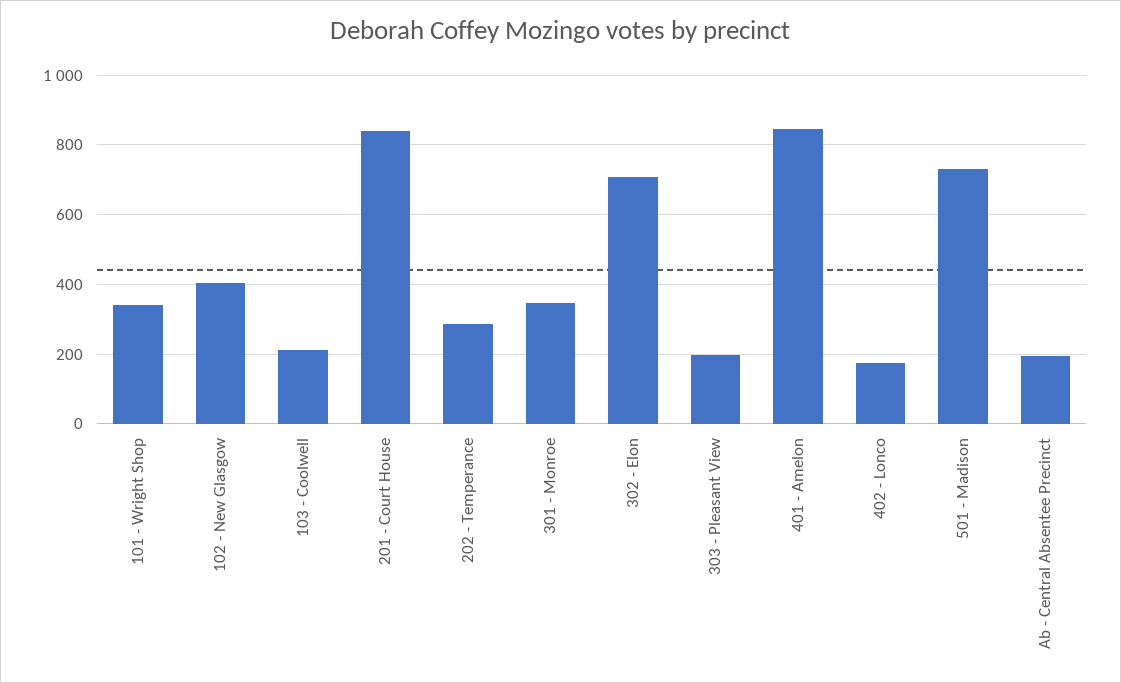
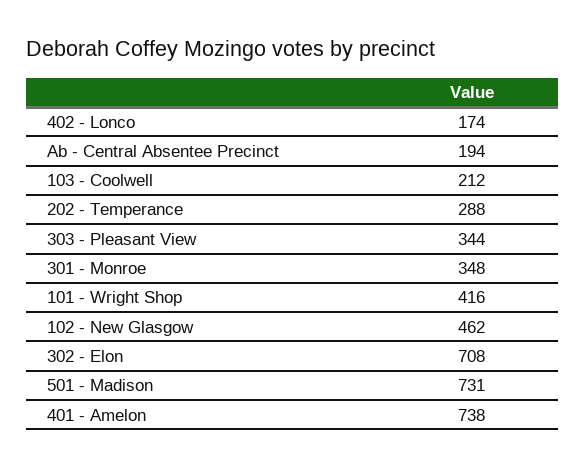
  {
-   "101 - Wright Shop": 340,
+   "101 - Wright Shop": 416,
-   "102 - New Glasgow": 400,
+   "102 - New Glasgow": 462,
    "103 - Coolwell": 212,
-   "201 - Court House": 840,
    "202 - Temperance": 288,
    "301 - Monroe": 348,
    "302 - Elon": 708,
-   "303 - Pleasant View": 200,
+   "303 - Pleasant View": 344,
-   "401 - Amelon": 840,
+   "401 - Amelon": 738,
    "402 - Lonco": 174,
    "501 - Madison": 731,
    "Ab - Central Absentee Precinct": 194
  }

